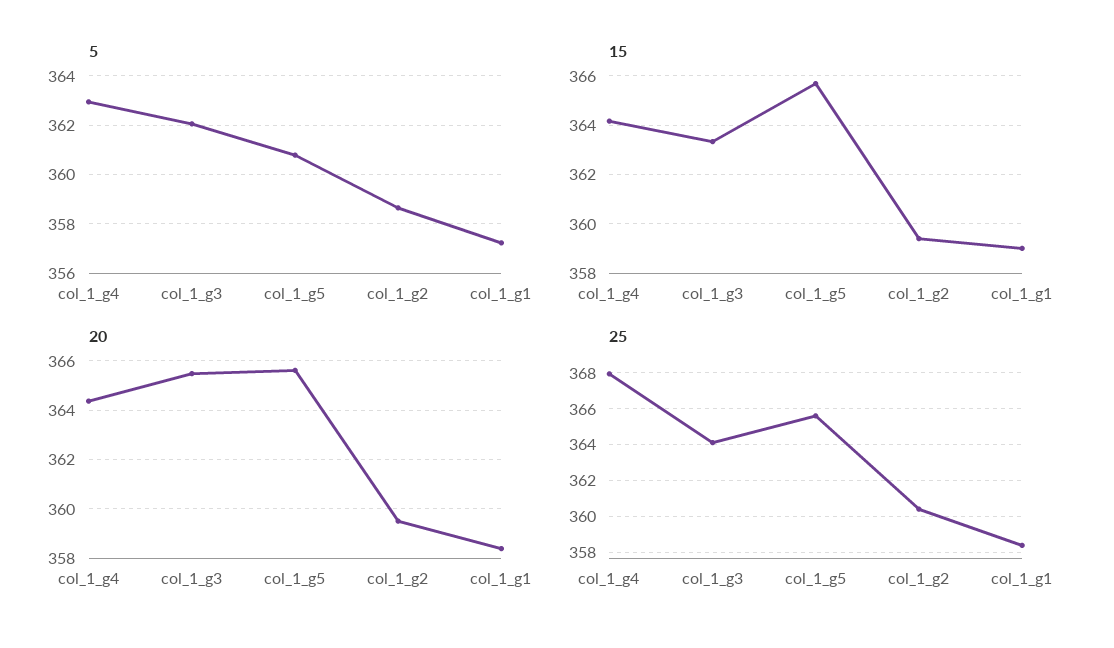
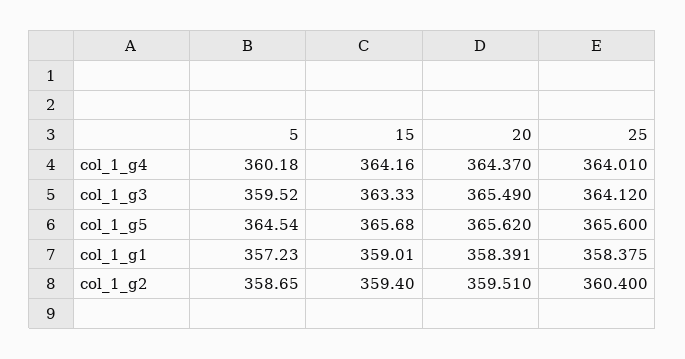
  {
    "5": {
-     "col_1_g4": 363,
+     "col_1_g4": 360.18,
-     "col_1_g3": 362,
+     "col_1_g3": 359.52,
-     "col_1_g5": 360.75,
+     "col_1_g5": 364.54,
      "col_1_g2": 358.65,
      "col_1_g1": 357.23
    },
    "15": {
      "col_1_g4": 364.16,
      "col_1_g3": 363.33,
      "col_1_g5": 365.68,
      "col_1_g2": 359.4,
      "col_1_g1": 359.01
    },
    "20": {
      "col_1_g4": 364.37,
      "col_1_g3": 365.49,
      "col_1_g5": 365.62,
      "col_1_g2": 359.51,
      "col_1_g1": 358.391
    },
    "25": {
-     "col_1_g4": 368,
+     "col_1_g4": 364.01,
      "col_1_g3": 364.12,
      "col_1_g5": 365.6,
      "col_1_g2": 360.4,
      "col_1_g1": 358.375
    }
  }

